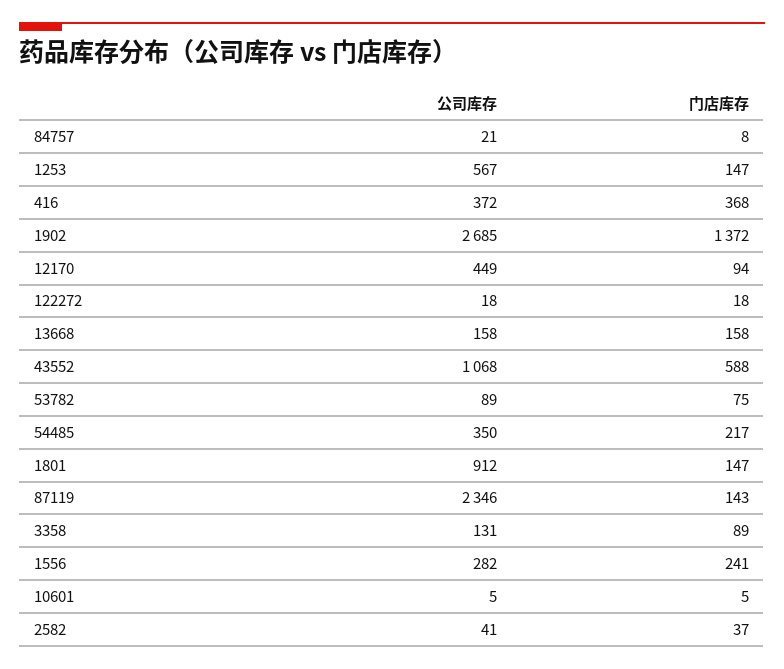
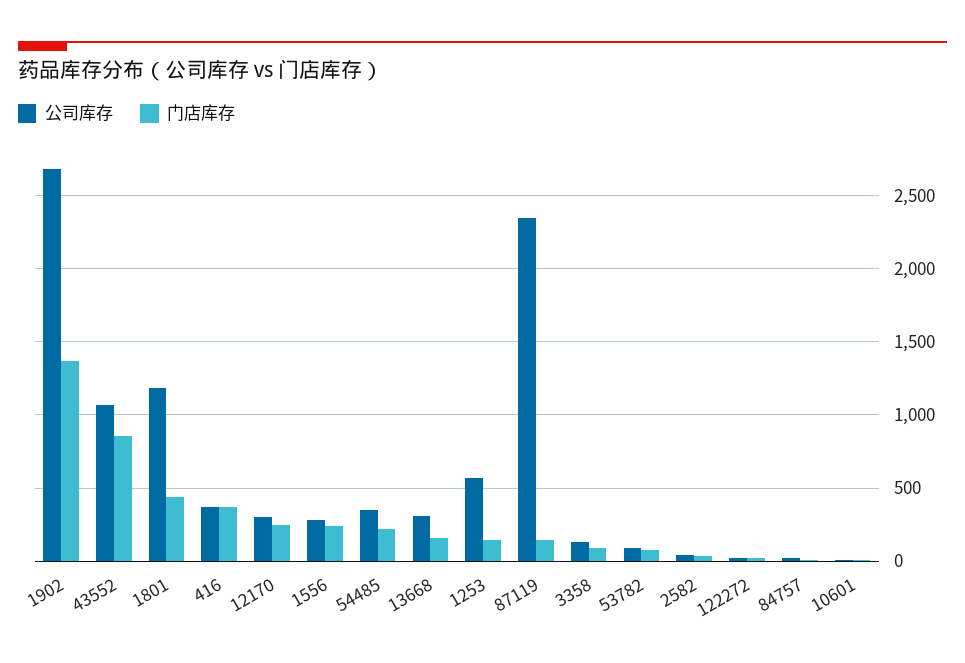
  {
    "公司库存": {
      "84757": 21,
      "1253": 567,
      "416": 372,
      "1902": 2685,
-     "12170": 449,
+     "12170": 300,
      "122272": 18,
-     "13668": 158,
+     "13668": 300,
      "43552": 1068,
      "53782": 89,
      "54485": 350,
-     "1801": 912,
+     "1801": 1200,
      "87119": 2346,
      "3358": 131,
      "1556": 282,
      "10601": 5,
      "2582": 41
    },
    "门店库存": {
      "84757": 8,
      "1253": 147,
      "416": 368,
      "1902": 1372,
-     "12170": 94,
+     "12170": 250,
      "122272": 18,
      "13668": 158,
-     "43552": 588,
+     "43552": 850,
      "53782": 75,
      "54485": 217,
-     "1801": 147,
+     "1801": 450,
      "87119": 143,
      "3358": 89,
      "1556": 241,
      "10601": 5,
      "2582": 37
    }
  }

